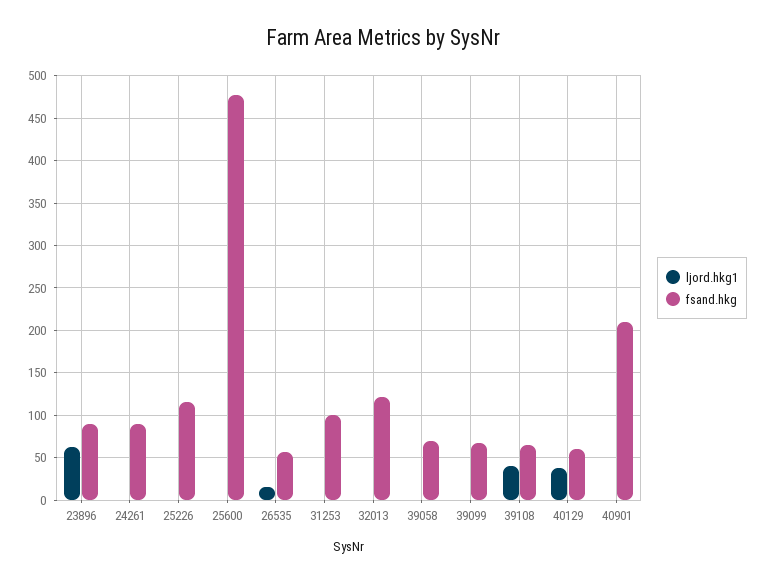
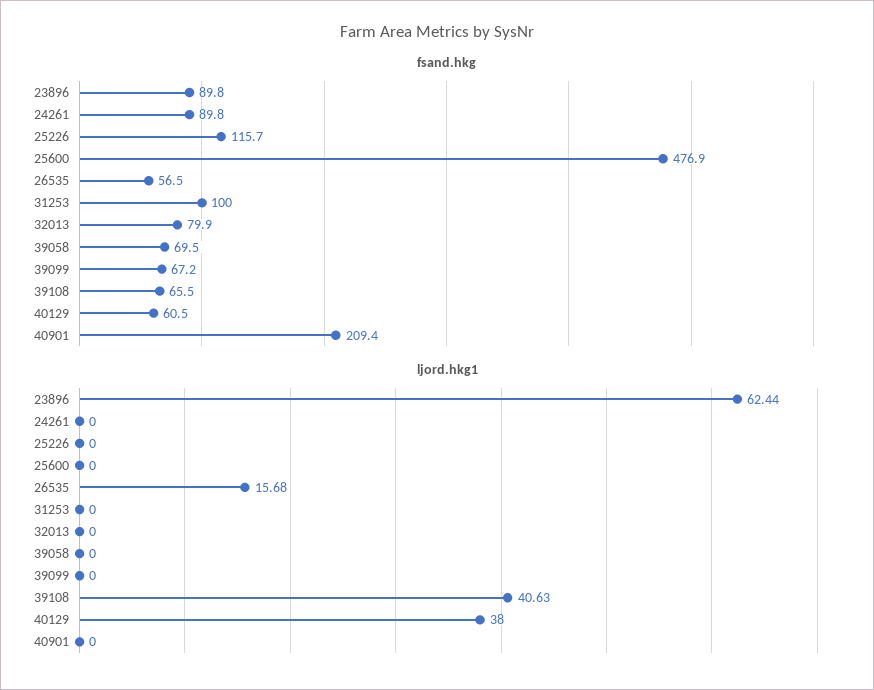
  {
    "ljord.hkg1": {
      "23896": 62.44,
      "24261": 0,
      "25226": 0,
      "25600": 0,
      "26535": 15.68,
      "31253": 0,
      "32013": 0,
      "39058": 0,
      "39099": 0,
      "39108": 40.63,
      "40129": 38,
      "40901": 0
    },
    "fsand.hkg": {
      "23896": 89.8,
      "24261": 89.8,
      "25226": 115.7,
      "25600": 476.9,
      "26535": 56.5,
      "31253": 100,
-     "32013": 120,
+     "32013": 79.9,
      "39058": 69.5,
      "39099": 67.2,
      "39108": 65.5,
      "40129": 60.5,
      "40901": 209.4
    }
  }

